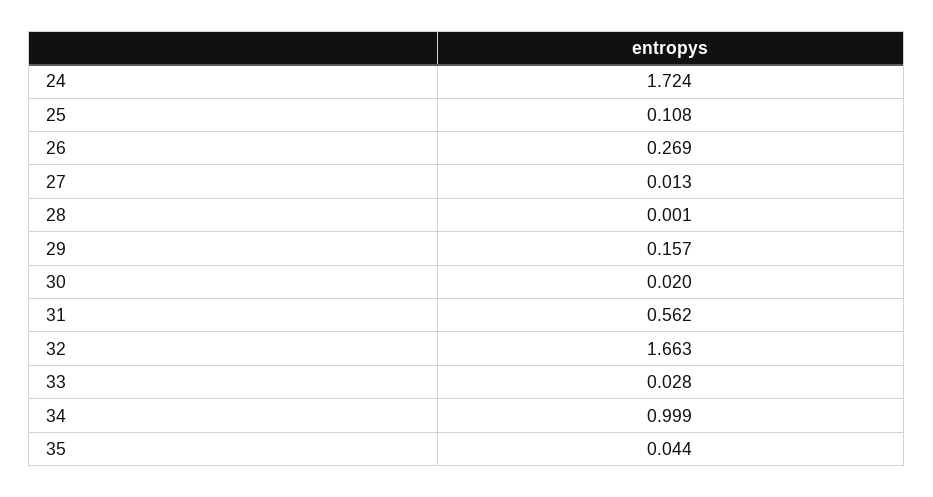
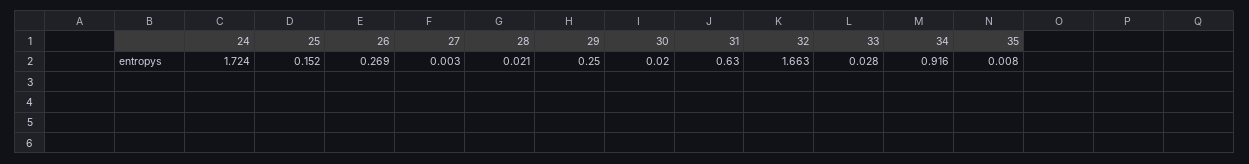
  {
    "24": 1.724,
-   "25": 0.108,
+   "25": 0.152,
    "26": 0.269,
-   "27": 0.013,
+   "27": 0.003,
-   "28": 0.001,
+   "28": 0.021,
-   "29": 0.157,
+   "29": 0.25,
    "30": 0.02,
-   "31": 0.562,
+   "31": 0.63,
    "32": 1.663,
    "33": 0.028,
-   "34": 0.999,
+   "34": 0.916,
-   "35": 0.044
+   "35": 0.008
  }

